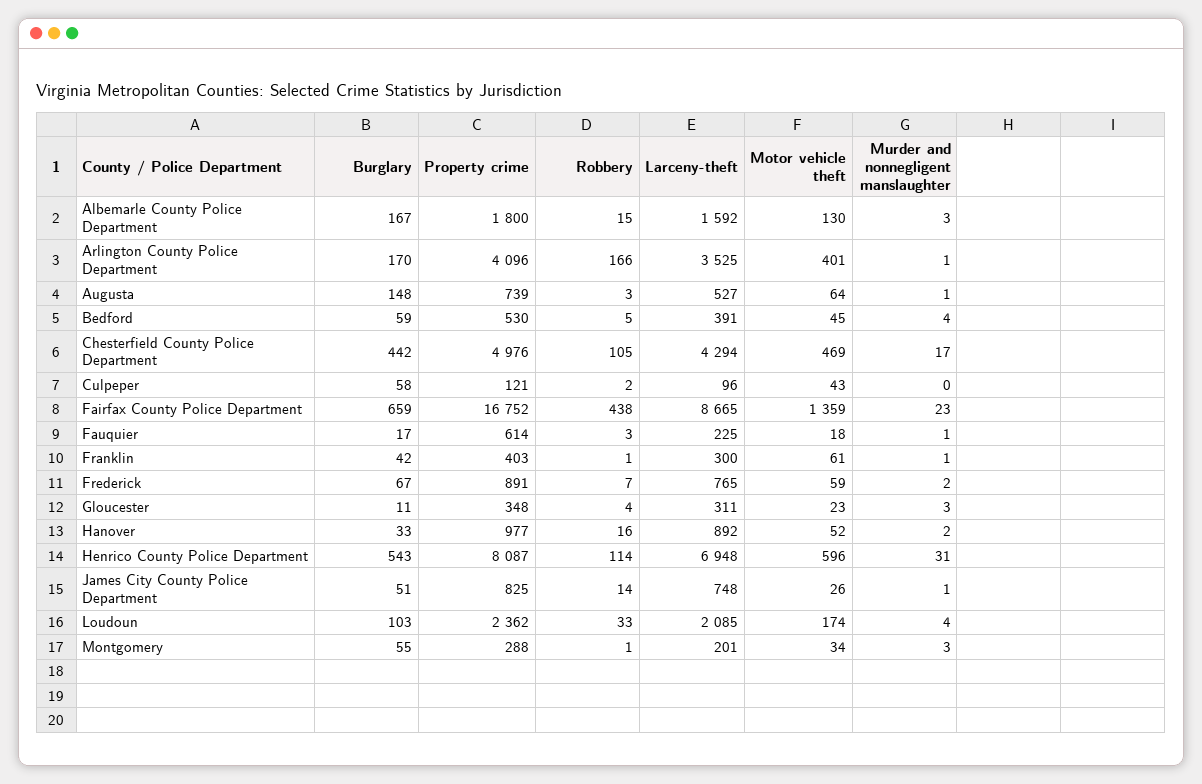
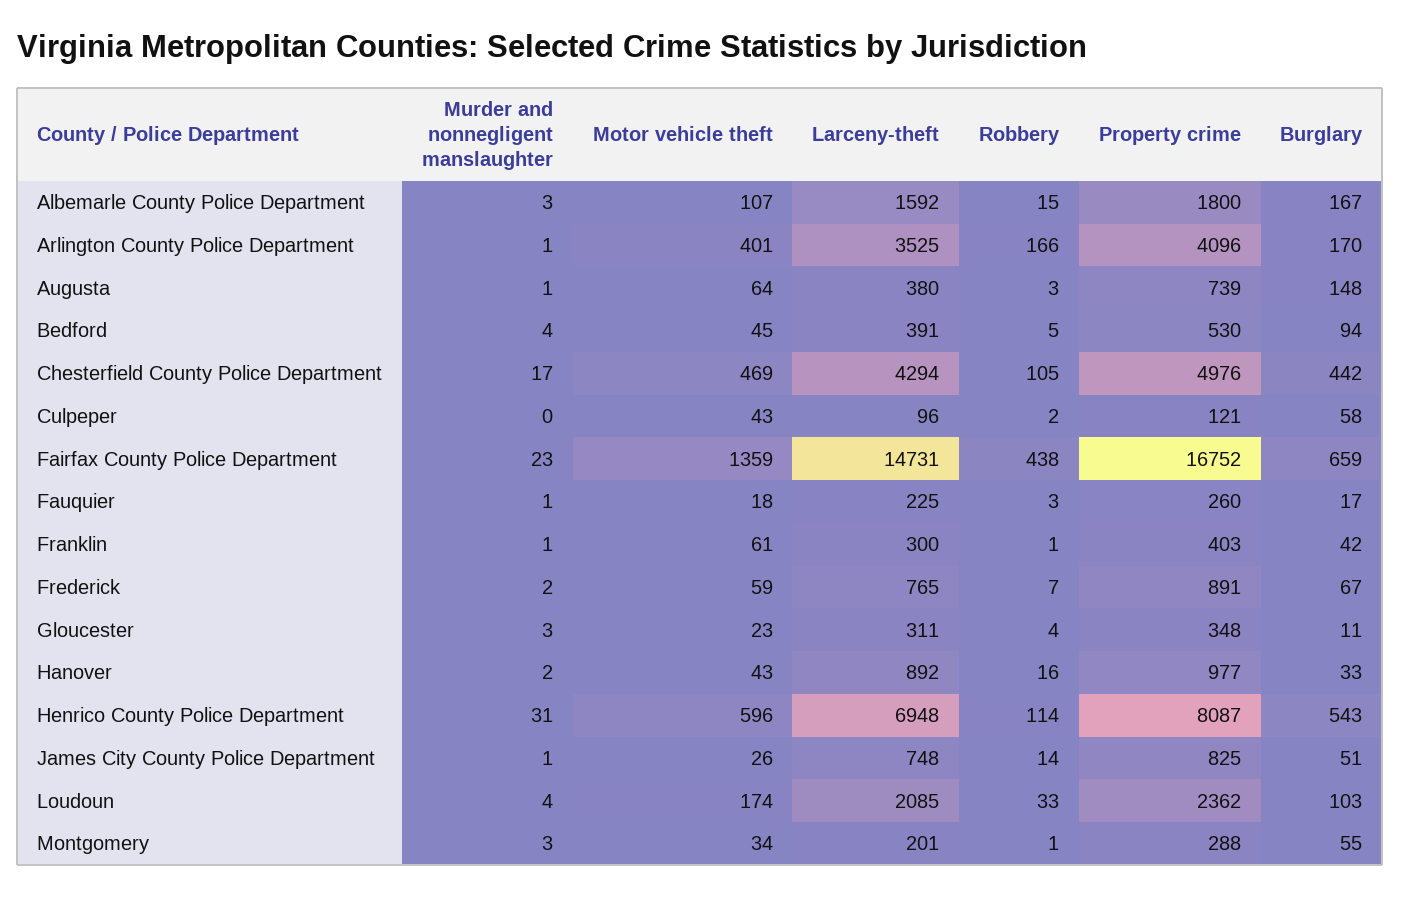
  {
    "Burglary": {
      "Albemarle County Police Department": 167,
      "Arlington County Police Department": 170,
      "Augusta": 148,
-     "Bedford": 59,
+     "Bedford": 94,
      "Chesterfield County Police Department": 442,
      "Culpeper": 58,
      "Fairfax County Police Department": 659,
      "Fauquier": 17,
      "Franklin": 42,
      "Frederick": 67,
      "Gloucester": 11,
      "Hanover": 33,
      "Henrico County Police Department": 543,
      "James City County Police Department": 51,
      "Loudoun": 103,
      "Montgomery": 55
    },
    "Property crime": {
      "Albemarle County Police Department": 1800,
      "Arlington County Police Department": 4096,
      "Augusta": 739,
      "Bedford": 530,
      "Chesterfield County Police Department": 4976,
      "Culpeper": 121,
      "Fairfax County Police Department": 16752,
-     "Fauquier": 614,
+     "Fauquier": 260,
      "Franklin": 403,
      "Frederick": 891,
      "Gloucester": 348,
      "Hanover": 977,
      "Henrico County Police Department": 8087,
      "James City County Police Department": 825,
      "Loudoun": 2362,
      "Montgomery": 288
    },
    "Robbery": {
      "Albemarle County Police Department": 15,
      "Arlington County Police Department": 166,
      "Augusta": 3,
      "Bedford": 5,
      "Chesterfield County Police Department": 105,
      "Culpeper": 2,
      "Fairfax County Police Department": 438,
      "Fauquier": 3,
      "Franklin": 1,
      "Frederick": 7,
      "Gloucester": 4,
      "Hanover": 16,
      "Henrico County Police Department": 114,
      "James City County Police Department": 14,
      "Loudoun": 33,
      "Montgomery": 1
    },
    "Larceny-theft": {
      "Albemarle County Police Department": 1592,
      "Arlington County Police Department": 3525,
-     "Augusta": 527,
+     "Augusta": 380,
      "Bedford": 391,
      "Chesterfield County Police Department": 4294,
      "Culpeper": 96,
-     "Fairfax County Police Department": 8665,
+     "Fairfax County Police Department": 14731,
      "Fauquier": 225,
      "Franklin": 300,
      "Frederick": 765,
      "Gloucester": 311,
      "Hanover": 892,
      "Henrico County Police Department": 6948,
      "James City County Police Department": 748,
      "Loudoun": 2085,
      "Montgomery": 201
    },
    "Motor vehicle theft": {
-     "Albemarle County Police Department": 130,
+     "Albemarle County Police Department": 107,
      "Arlington County Police Department": 401,
      "Augusta": 64,
      "Bedford": 45,
      "Chesterfield County Police Department": 469,
      "Culpeper": 43,
      "Fairfax County Police Department": 1359,
      "Fauquier": 18,
      "Franklin": 61,
      "Frederick": 59,
      "Gloucester": 23,
-     "Hanover": 52,
+     "Hanover": 43,
      "Henrico County Police Department": 596,
      "James City County Police Department": 26,
      "Loudoun": 174,
      "Montgomery": 34
    },
    "Murder and nonnegligent manslaughter": {
      "Albemarle County Police Department": 3,
      "Arlington County Police Department": 1,
      "Augusta": 1,
      "Bedford": 4,
      "Chesterfield County Police Department": 17,
      "Culpeper": 0,
      "Fairfax County Police Department": 23,
      "Fauquier": 1,
      "Franklin": 1,
      "Frederick": 2,
      "Gloucester": 3,
      "Hanover": 2,
      "Henrico County Police Department": 31,
      "James City County Police Department": 1,
      "Loudoun": 4,
      "Montgomery": 3
    }
  }

